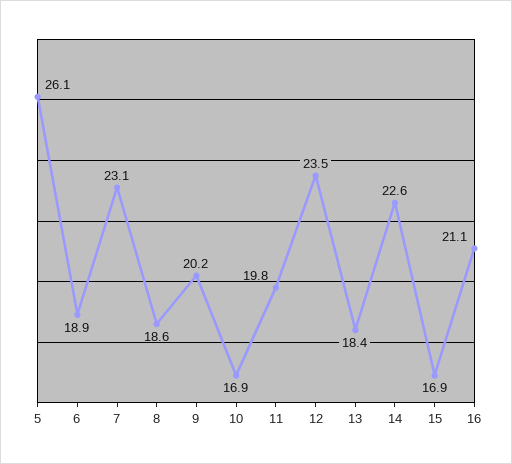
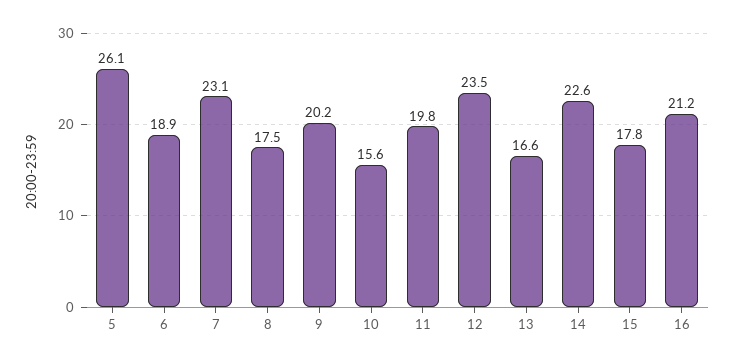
  {
    "5": 26.1,
    "6": 18.9,
    "7": 23.1,
-   "8": 18.6,
+   "8": 17.5,
    "9": 20.2,
-   "10": 16.9,
+   "10": 15.6,
    "11": 19.8,
    "12": 23.5,
-   "13": 18.4,
+   "13": 16.6,
    "14": 22.6,
-   "15": 16.9,
+   "15": 17.8,
-   "16": 21.1
+   "16": 21.2
  }

